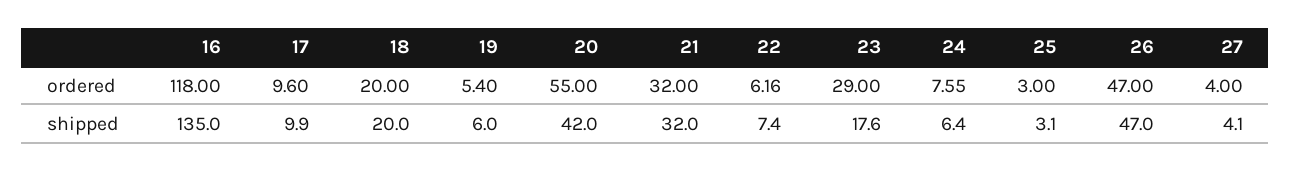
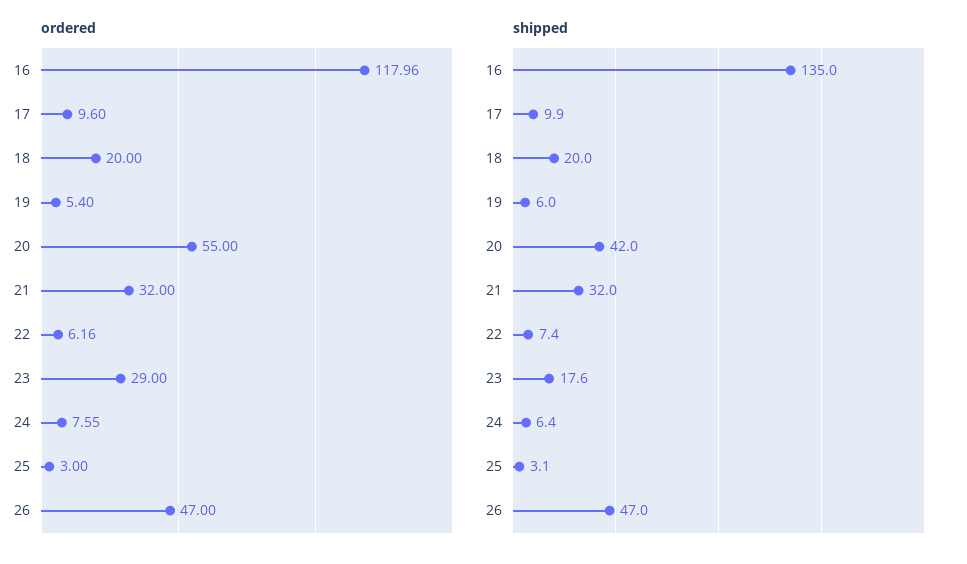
  {
    "ordered": {
-     "16": 118,
+     "16": 117.96,
      "17": 9.6,
      "18": 20,
      "19": 5.4,
      "20": 55,
      "21": 32,
      "22": 6.16,
      "23": 29,
      "24": 7.55,
      "25": 3,
-     "26": 47,
+     "26": 47
-     "27": 4
    },
    "shipped": {
      "16": 135,
      "17": 9.9,
      "18": 20,
      "19": 6,
      "20": 42,
      "21": 32,
      "22": 7.4,
      "23": 17.6,
      "24": 6.4,
      "25": 3.1,
-     "26": 47,
+     "26": 47
-     "27": 4.1
    }
  }

